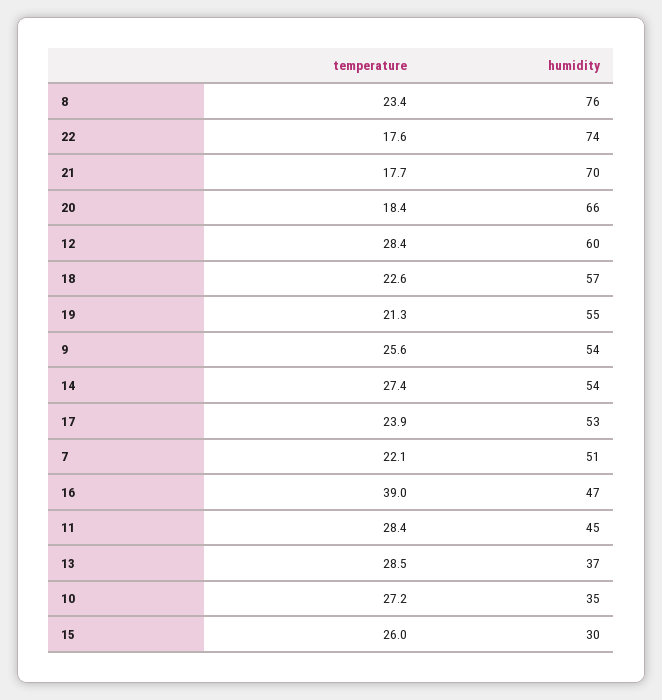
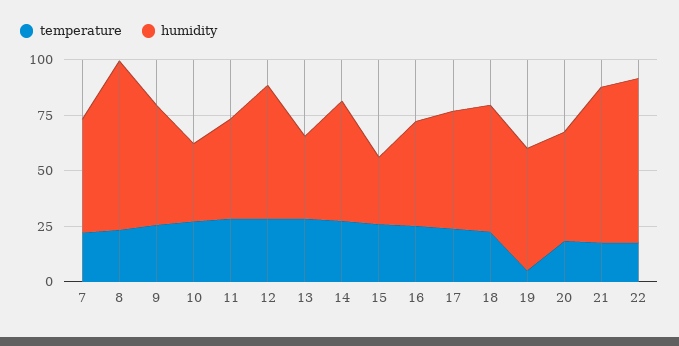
  {
    "temperature": {
      "8": 23.4,
      "22": 17.6,
      "21": 17.7,
      "20": 18.4,
      "12": 28.4,
      "18": 22.6,
-     "19": 21.3,
+     "19": 5,
      "9": 25.6,
      "14": 27.4,
      "17": 23.9,
      "7": 22.1,
-     "16": 39,
+     "16": 25,
      "11": 28.4,
      "13": 28.5,
      "10": 27.2,
      "15": 26
    },
    "humidity": {
      "8": 76,
      "22": 74,
      "21": 70,
-     "20": 66,
+     "20": 50,
      "12": 60,
      "18": 57,
      "19": 55,
      "9": 54,
      "14": 54,
      "17": 53,
      "7": 51,
      "16": 47,
      "11": 45,
      "13": 37,
      "10": 35,
      "15": 30
    }
  }

